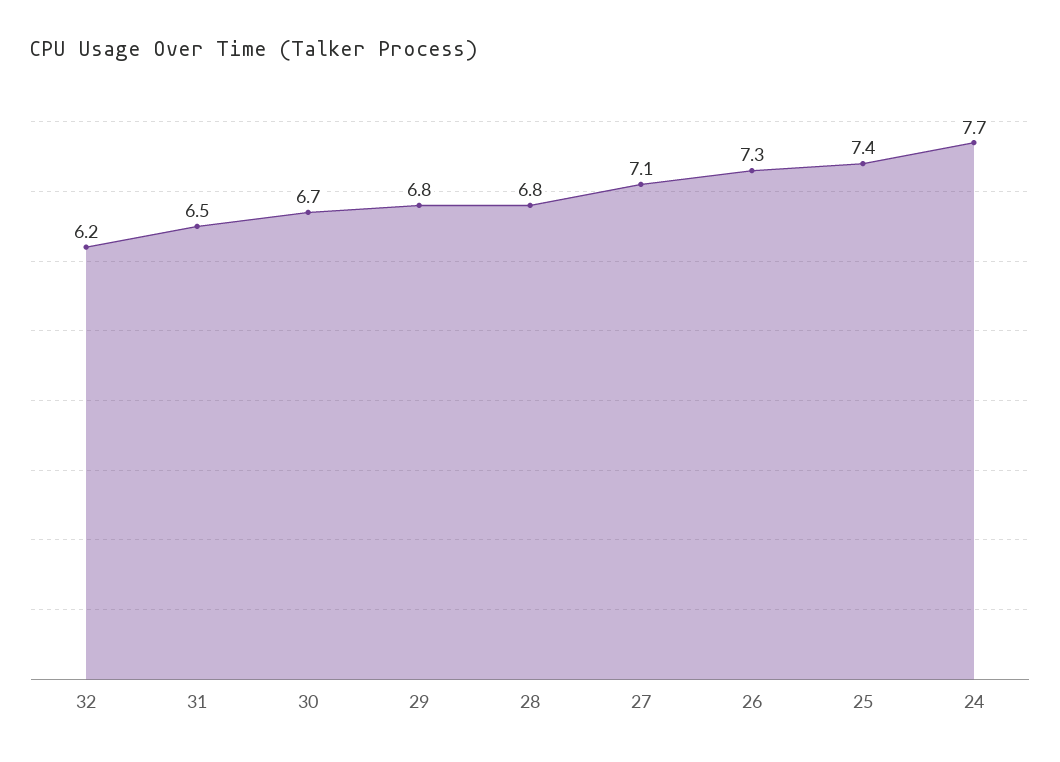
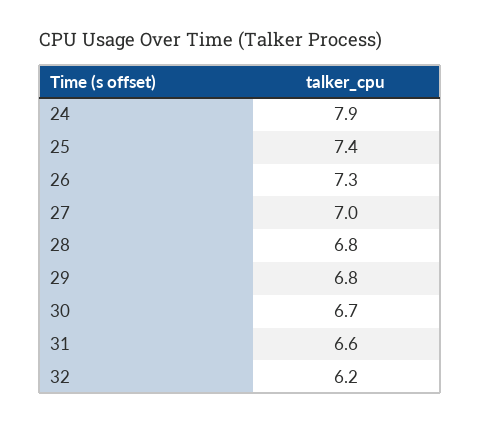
  {
    "32": 6.2,
-   "31": 6.5,
+   "31": 6.6,
    "30": 6.7,
    "29": 6.8,
    "28": 6.8,
-   "27": 7.1,
+   "27": 7,
    "26": 7.3,
    "25": 7.4,
-   "24": 7.7
+   "24": 7.9
  }

